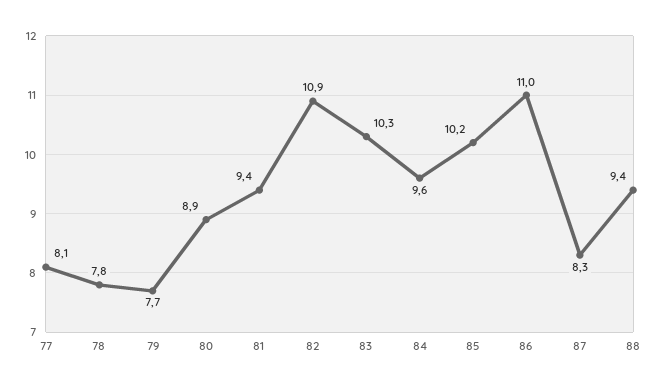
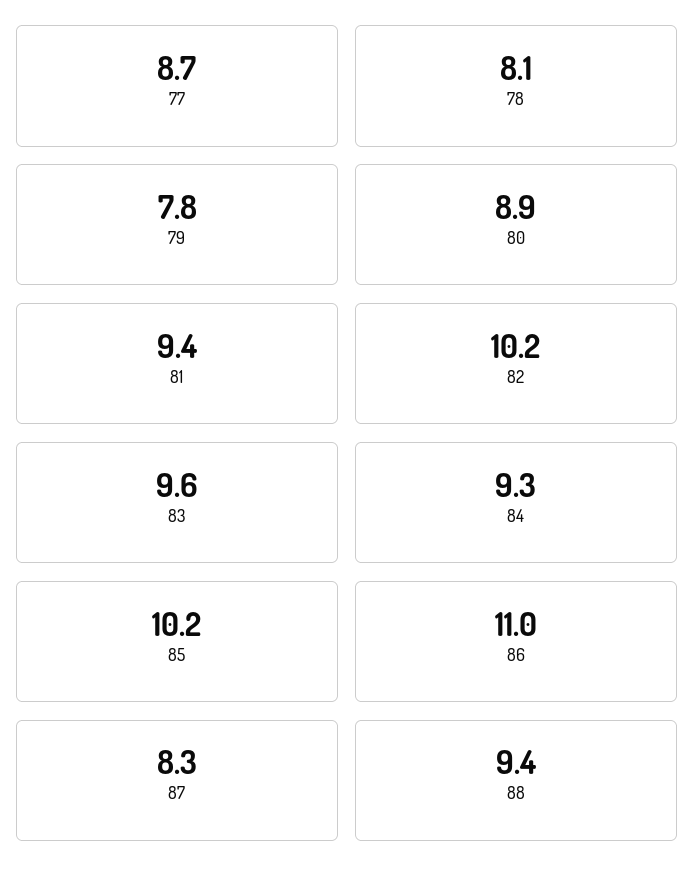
  {
-   "77": 8.1,
+   "77": 8.7,
-   "78": 7.8,
+   "78": 8.1,
-   "79": 7.7,
+   "79": 7.8,
    "80": 8.9,
    "81": 9.4,
-   "82": 10.9,
+   "82": 10.2,
-   "83": 10.3,
+   "83": 9.6,
-   "84": 9.6,
+   "84": 9.3,
    "85": 10.2,
    "86": 11,
    "87": 8.3,
    "88": 9.4
  }

